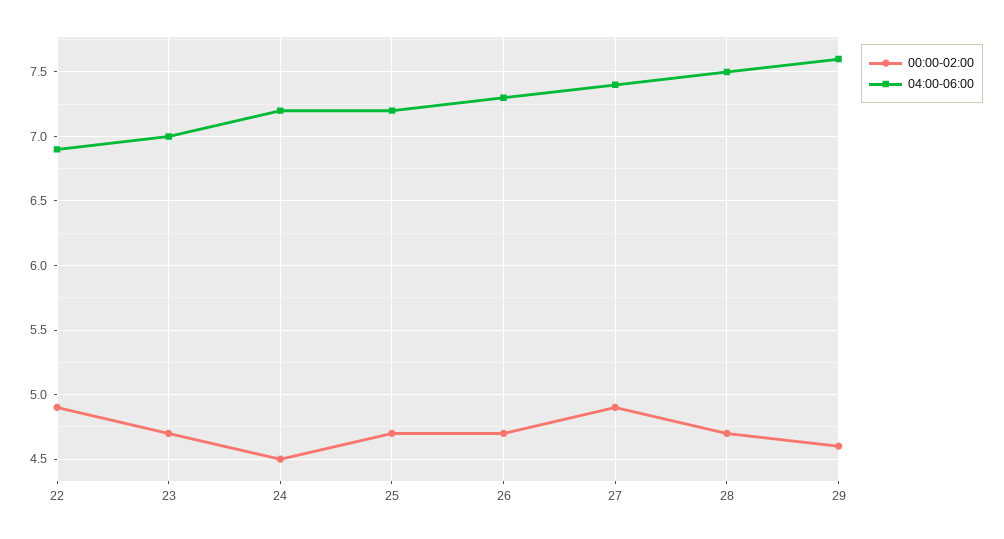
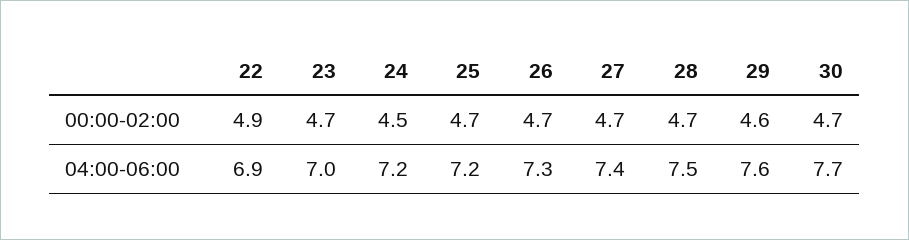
  {
    "00:00-02:00": {
      "22": 4.9,
      "23": 4.7,
      "24": 4.5,
      "25": 4.7,
      "26": 4.7,
-     "27": 4.9,
+     "27": 4.7,
      "28": 4.7,
-     "29": 4.6
+     "29": 4.6,
+     "30": 4.7
    },
    "04:00-06:00": {
      "22": 6.9,
      "23": 7,
      "24": 7.2,
      "25": 7.2,
      "26": 7.3,
      "27": 7.4,
      "28": 7.5,
-     "29": 7.6
+     "29": 7.6,
+     "30": 7.7
    }
  }

